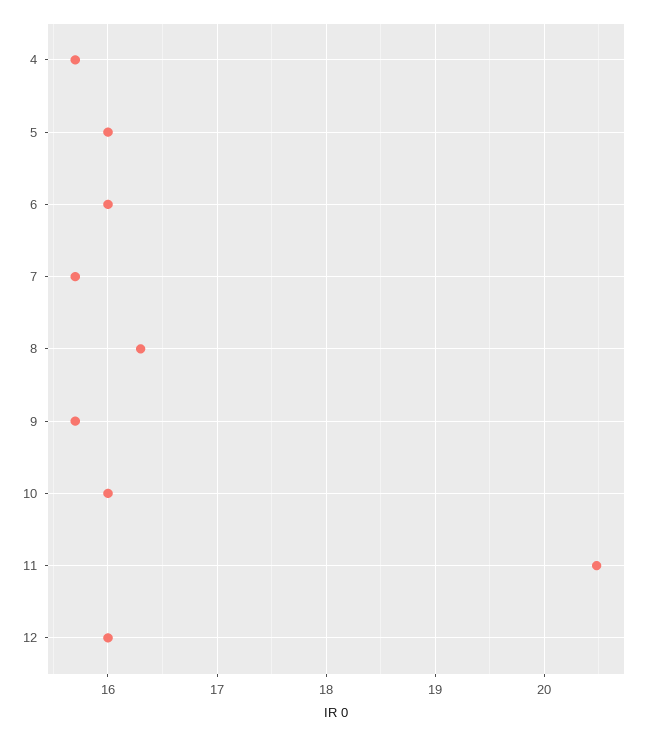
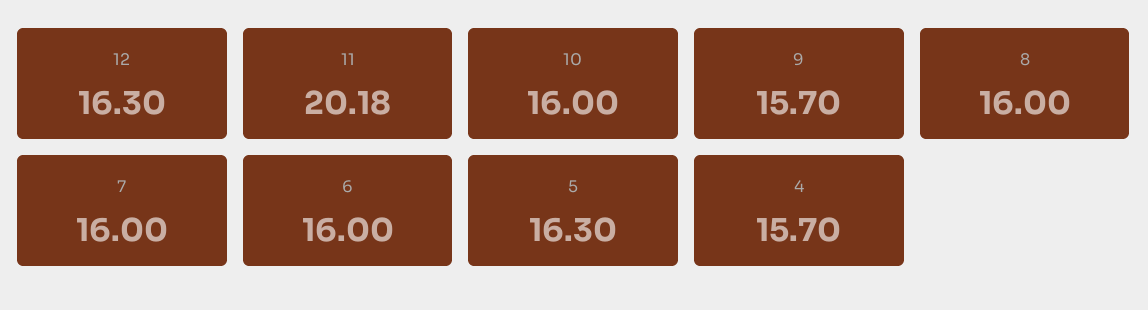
  {
    "4": 15.7,
-   "5": 16,
+   "5": 16.3,
    "6": 16,
-   "7": 15.7,
+   "7": 16,
-   "8": 16.3,
+   "8": 16,
    "9": 15.7,
    "10": 16,
-   "11": 20.5,
+   "11": 20.18,
-   "12": 16
+   "12": 16.3
  }

